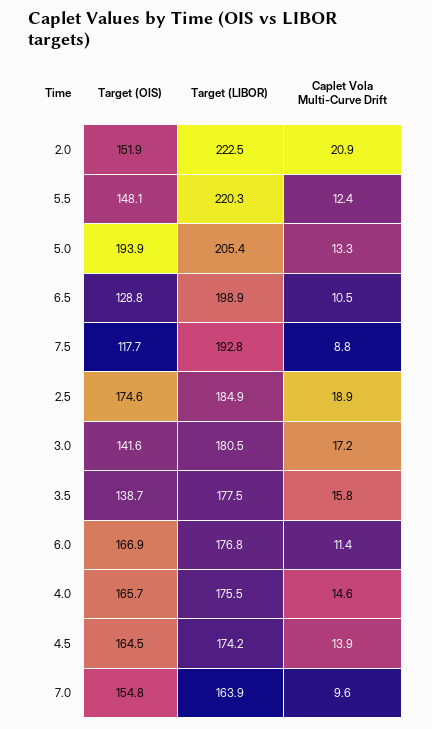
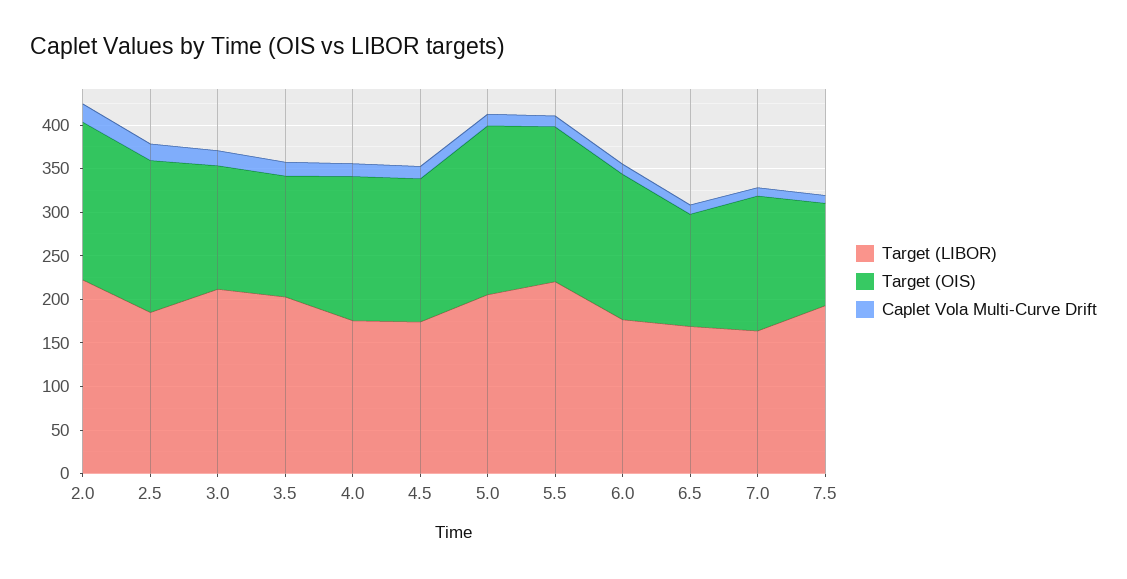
  {
    "Target (OIS)": {
-     "2.0": 151.9,
+     "2.0": 180,
-     "5.5": 148.1,
+     "5.5": 180,
      "5.0": 193.9,
      "6.5": 128.8,
      "7.5": 117.7,
      "2.5": 174.6,
      "3.0": 141.6,
      "3.5": 138.7,
      "6.0": 166.9,
      "4.0": 165.7,
      "4.5": 164.5,
      "7.0": 154.8
    },
    "Target (LIBOR)": {
      "2.0": 222.5,
      "5.5": 220.3,
      "5.0": 205.4,
-     "6.5": 198.9,
+     "6.5": 170,
      "7.5": 192.8,
      "2.5": 184.9,
-     "3.0": 180.5,
+     "3.0": 210,
-     "3.5": 177.5,
+     "3.5": 200,
      "6.0": 176.8,
      "4.0": 175.5,
      "4.5": 174.2,
      "7.0": 163.9
    },
    "Caplet Vola Multi-Curve Drift": {
      "2.0": 20.9,
      "5.5": 12.4,
      "5.0": 13.3,
      "6.5": 10.5,
      "7.5": 8.8,
      "2.5": 18.9,
      "3.0": 17.2,
      "3.5": 15.8,
      "6.0": 11.4,
      "4.0": 14.6,
      "4.5": 13.9,
      "7.0": 9.6
    }
  }

